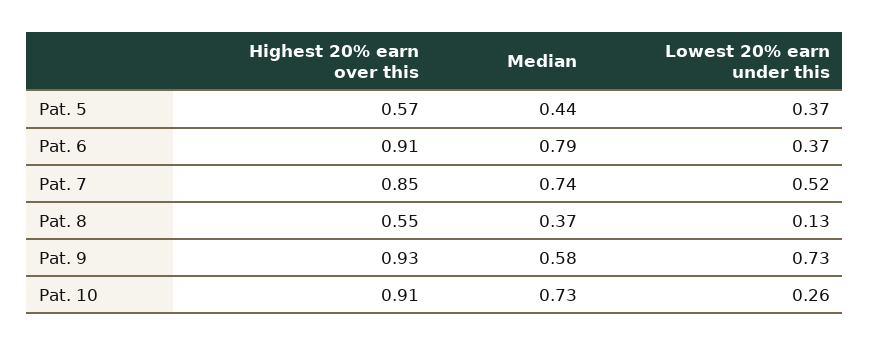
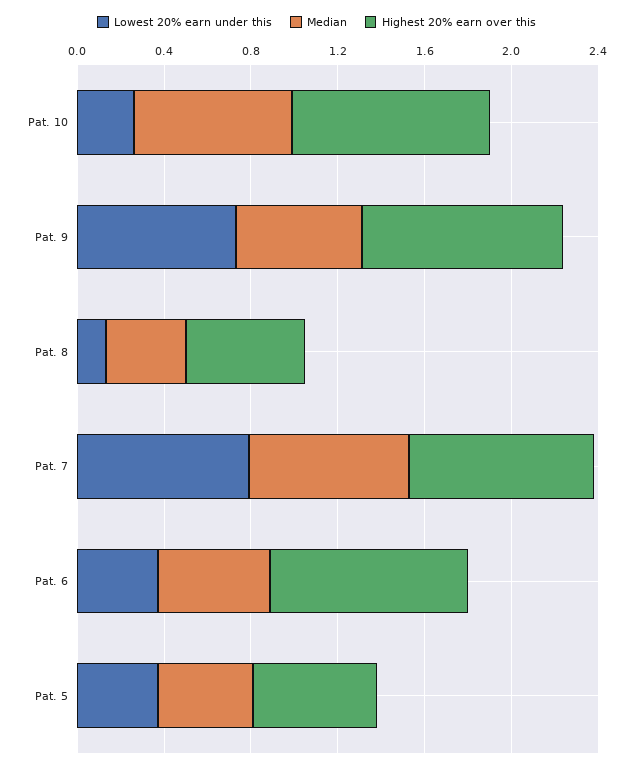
  {
    "Highest 20% earn over this": {
      "Pat. 5": 0.57,
      "Pat. 6": 0.91,
      "Pat. 7": 0.85,
      "Pat. 8": 0.55,
      "Pat. 9": 0.93,
      "Pat. 10": 0.91
    },
    "Median": {
      "Pat. 5": 0.44,
-     "Pat. 6": 0.79,
+     "Pat. 6": 0.5,
      "Pat. 7": 0.74,
      "Pat. 8": 0.37,
      "Pat. 9": 0.58,
      "Pat. 10": 0.73
    },
    "Lowest 20% earn under this": {
      "Pat. 5": 0.37,
      "Pat. 6": 0.37,
-     "Pat. 7": 0.52,
+     "Pat. 7": 0.8,
      "Pat. 8": 0.13,
      "Pat. 9": 0.73,
      "Pat. 10": 0.26
    }
  }

